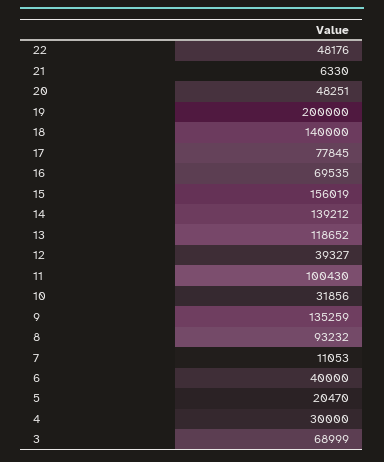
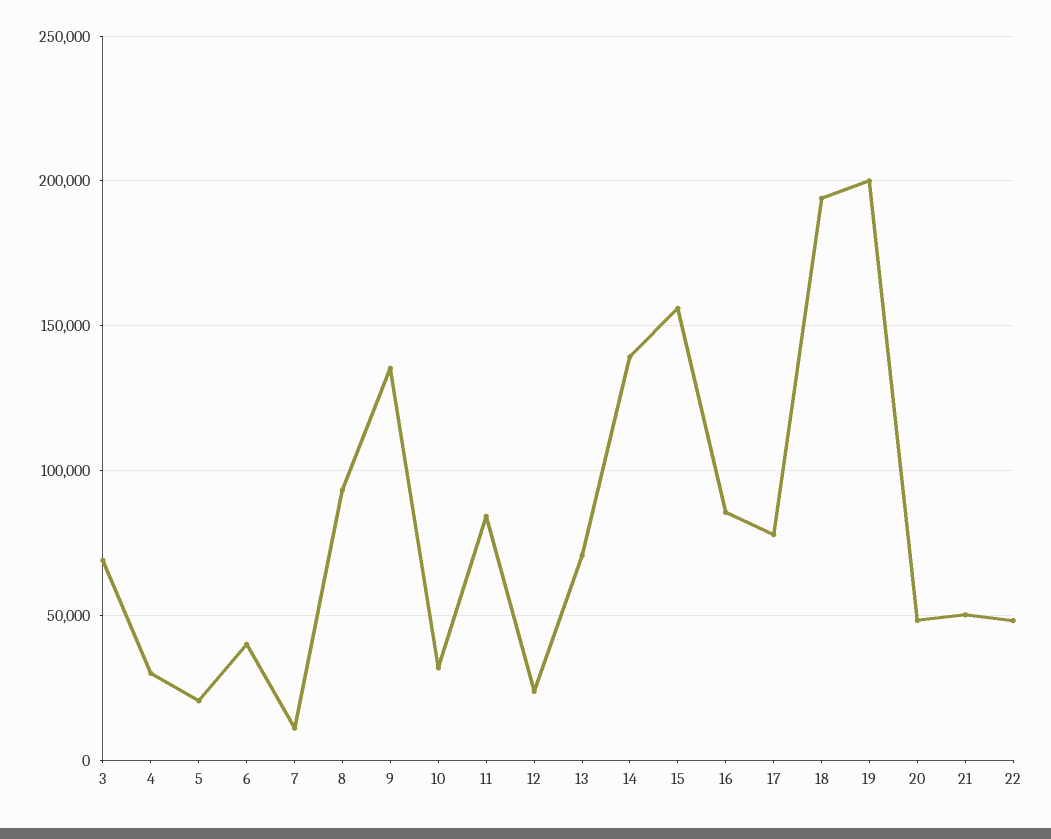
  {
    "22": 48176,
-   "21": 6330,
+   "21": 50000,
    "20": 48251,
    "19": 200000,
-   "18": 140000,
+   "18": 195000,
    "17": 77845,
-   "16": 69535,
+   "16": 85000,
    "15": 156019,
    "14": 139212,
-   "13": 118652,
+   "13": 70000,
-   "12": 39327,
+   "12": 25000,
-   "11": 100430,
+   "11": 85000,
    "10": 31856,
    "9": 135259,
    "8": 93232,
    "7": 11053,
    "6": 40000,
    "5": 20470,
    "4": 30000,
    "3": 68999
  }

